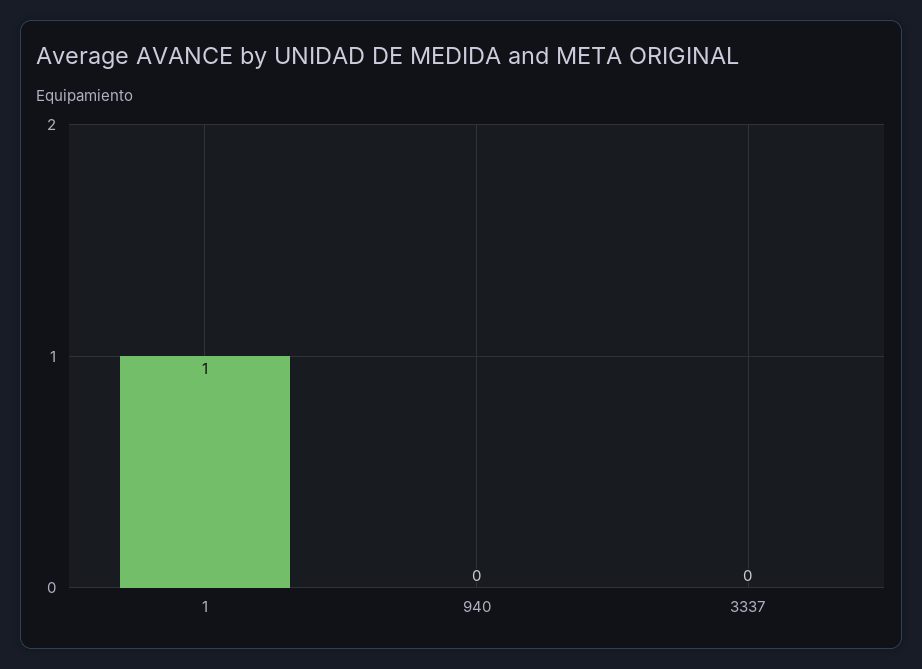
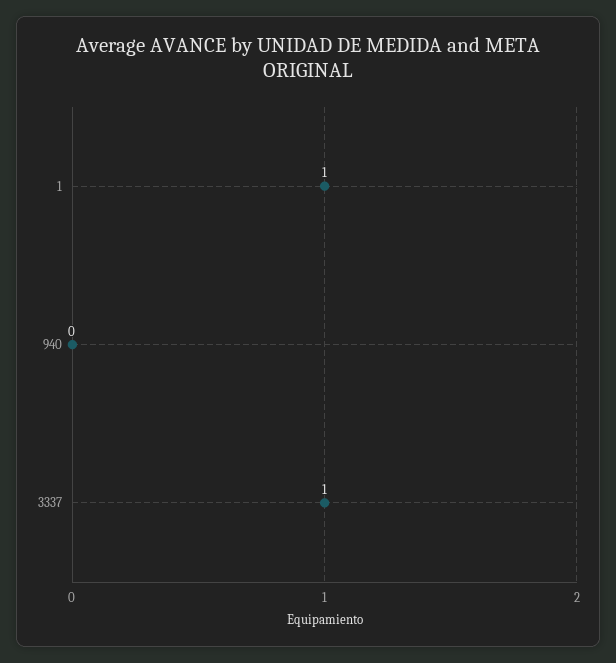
  {
    "1": 1,
    "940": 0,
-   "3337": 0
+   "3337": 1
  }

